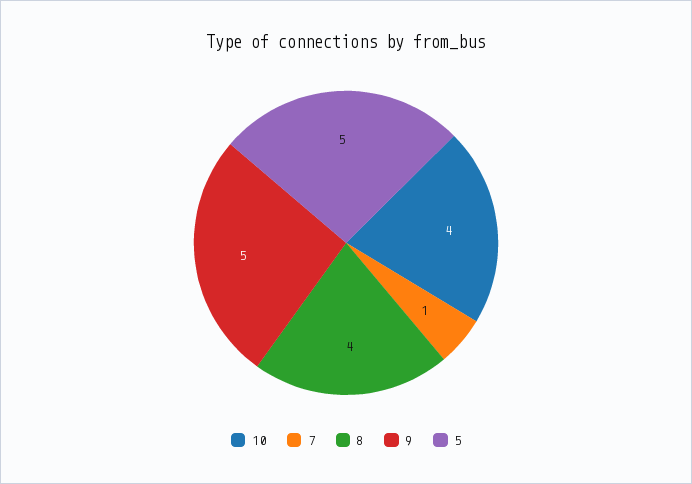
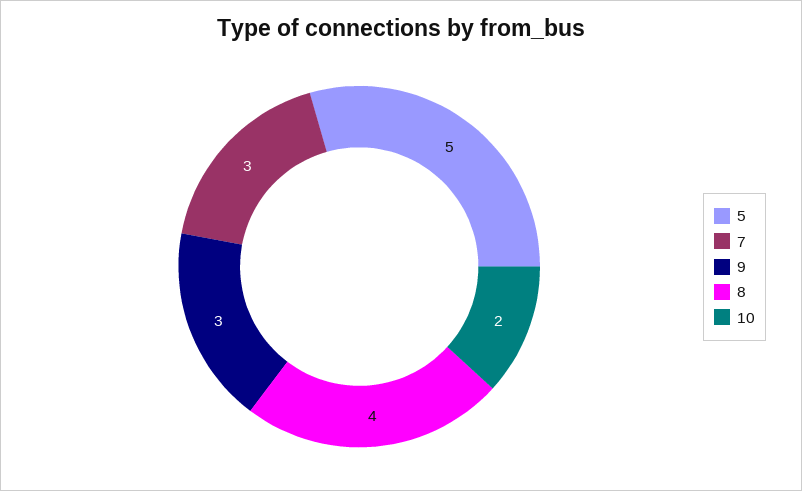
  {
-   "10": 4,
+   "10": 2,
-   "7": 1,
+   "7": 3,
    "8": 4,
-   "9": 5,
+   "9": 3,
    "5": 5
  }

